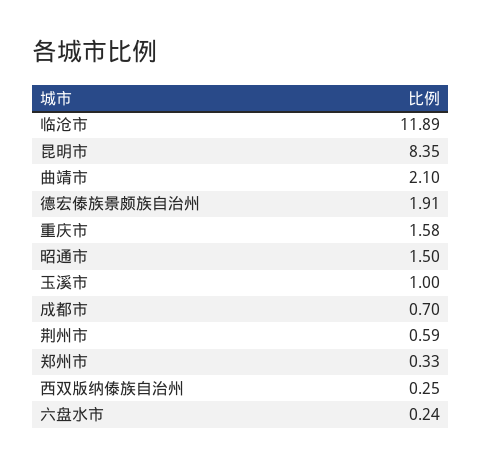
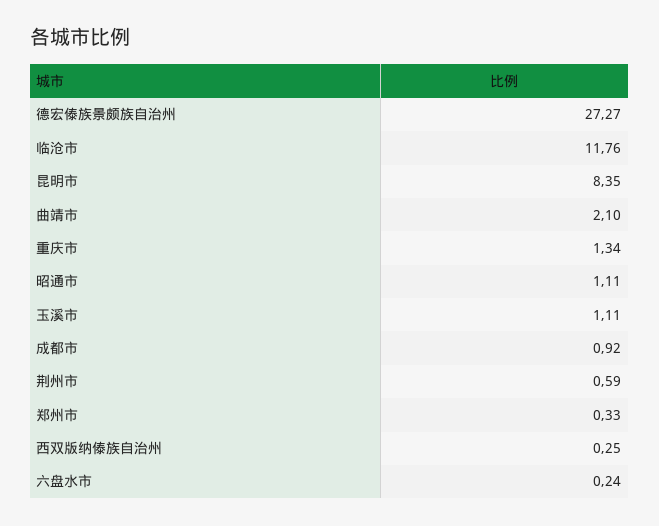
  {
-   "临沧市": 11.89,
+   "临沧市": 11.76,
    "昆明市": 8.35,
    "曲靖市": 2.1,
-   "德宏傣族景颇族自治州": 1.91,
+   "德宏傣族景颇族自治州": 27.27,
-   "重庆市": 1.58,
+   "重庆市": 1.34,
-   "昭通市": 1.5,
+   "昭通市": 1.11,
-   "玉溪市": 1,
+   "玉溪市": 1.11,
-   "成都市": 0.7,
+   "成都市": 0.92,
    "荆州市": 0.59,
    "郑州市": 0.33,
    "西双版纳傣族自治州": 0.25,
    "六盘水市": 0.24
  }

